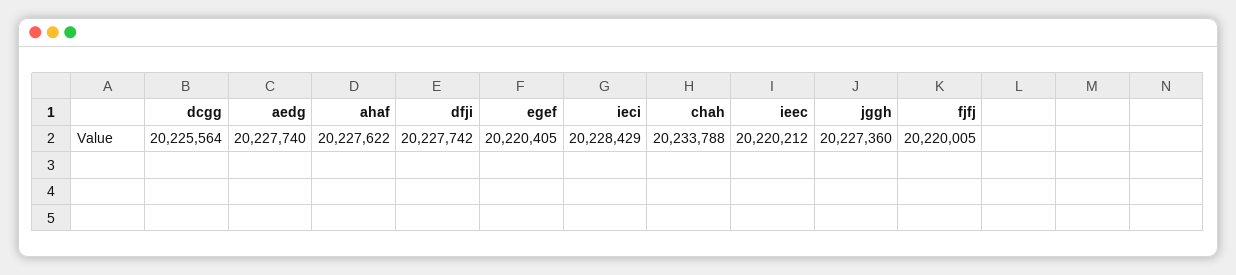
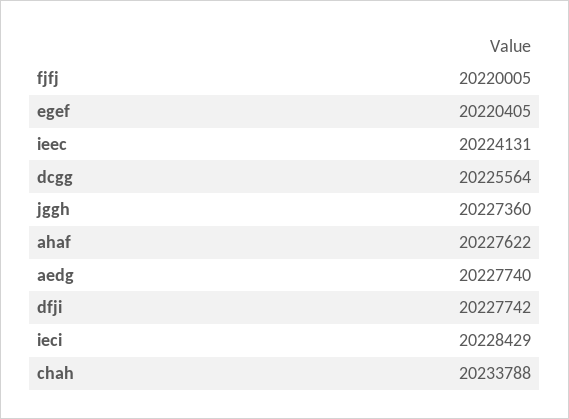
  {
    "dcgg": 20225564,
    "aedg": 20227740,
    "ahaf": 20227622,
    "dfji": 20227742,
    "egef": 20220405,
    "ieci": 20228429,
    "chah": 20233788,
-   "ieec": 20220212,
+   "ieec": 20224131,
    "jggh": 20227360,
    "fjfj": 20220005
  }

